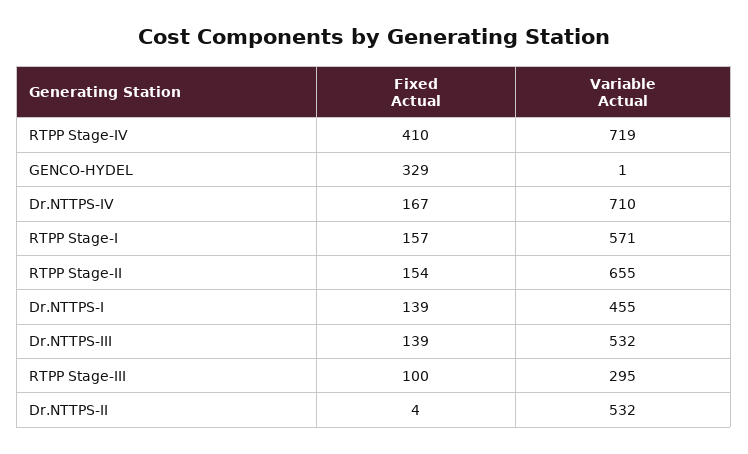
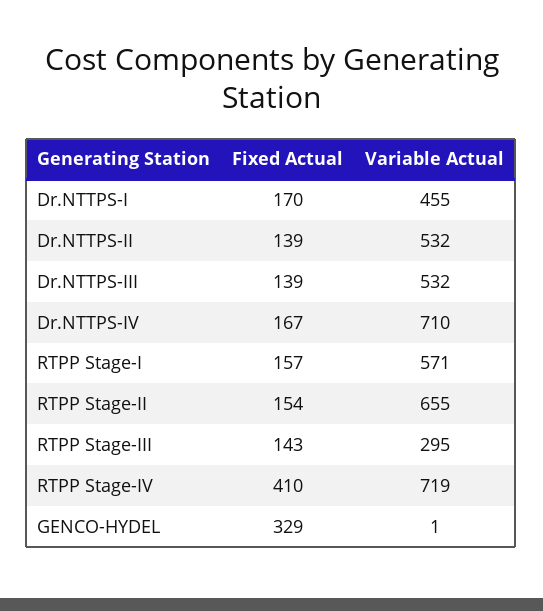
  {
    "Fixed Actual": {
      "RTPP Stage-IV": 410,
      "GENCO-HYDEL": 329,
      "Dr.NTTPS-IV": 167,
      "RTPP Stage-I": 157,
      "RTPP Stage-II": 154,
-     "Dr.NTTPS-I": 139,
+     "Dr.NTTPS-I": 170,
      "Dr.NTTPS-III": 139,
-     "RTPP Stage-III": 100,
+     "RTPP Stage-III": 143,
-     "Dr.NTTPS-II": 4
+     "Dr.NTTPS-II": 139
    },
    "Variable Actual": {
      "RTPP Stage-IV": 719,
      "GENCO-HYDEL": 1,
      "Dr.NTTPS-IV": 710,
      "RTPP Stage-I": 571,
      "RTPP Stage-II": 655,
      "Dr.NTTPS-I": 455,
      "Dr.NTTPS-III": 532,
      "RTPP Stage-III": 295,
      "Dr.NTTPS-II": 532
    }
  }

